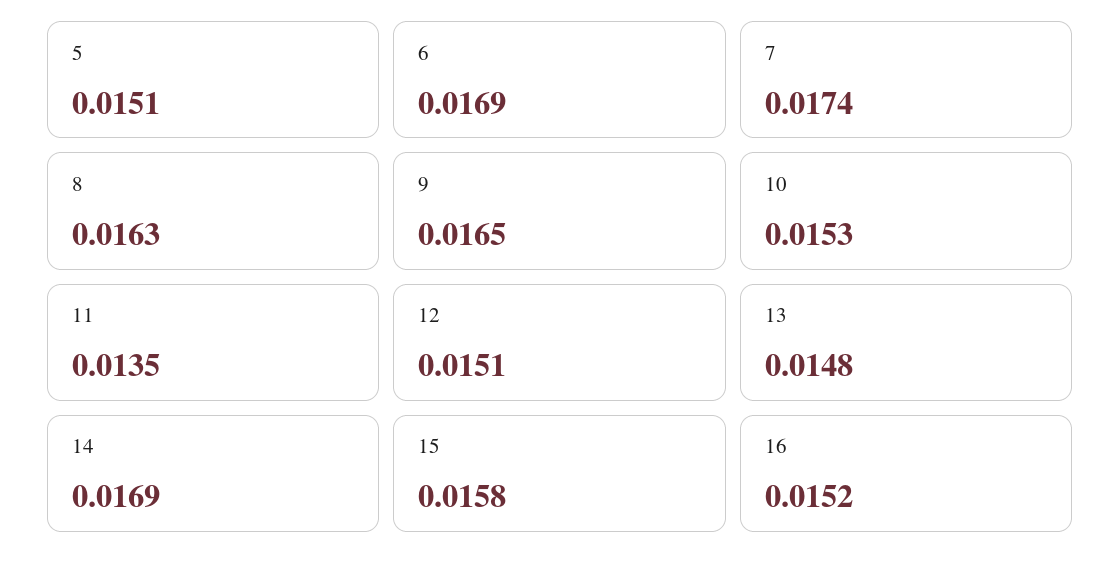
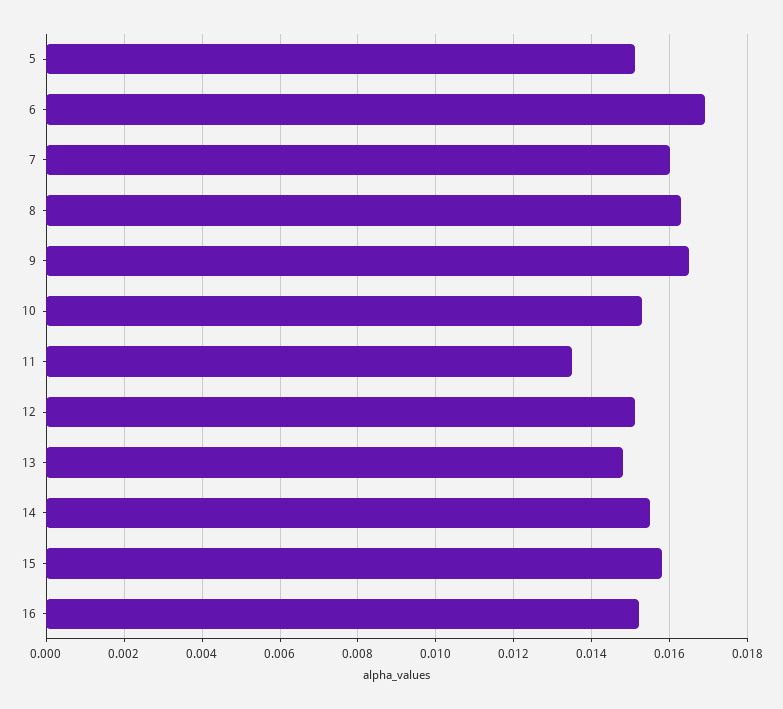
  {
    "5": 0.0151,
    "6": 0.0169,
-   "7": 0.0174,
+   "7": 0.016,
    "8": 0.0163,
    "9": 0.0165,
    "10": 0.0153,
    "11": 0.0135,
    "12": 0.0151,
    "13": 0.0148,
-   "14": 0.0169,
+   "14": 0.0155,
    "15": 0.0158,
    "16": 0.0152
  }

